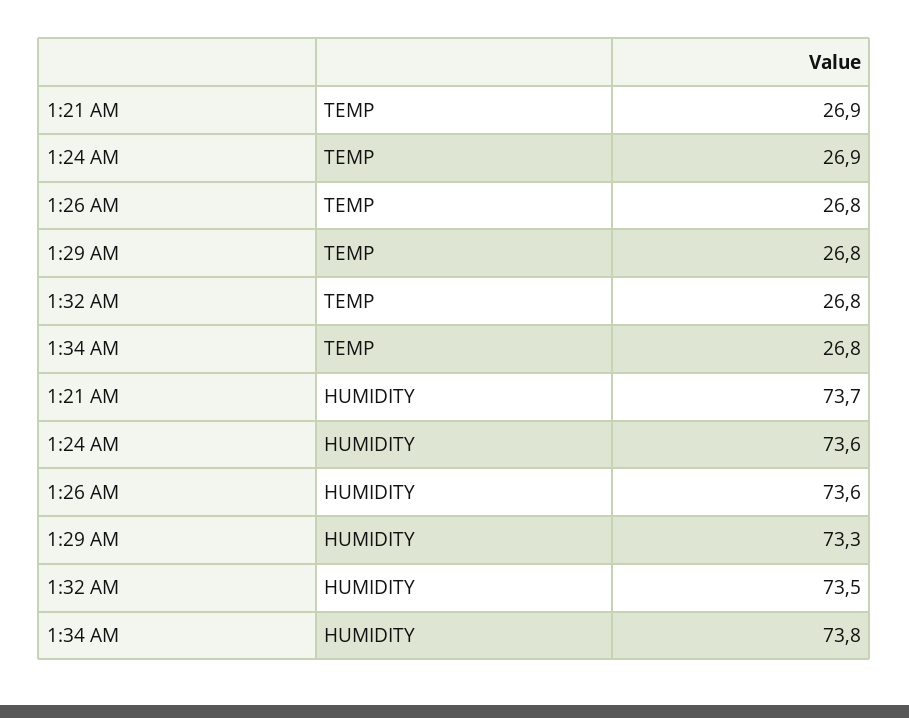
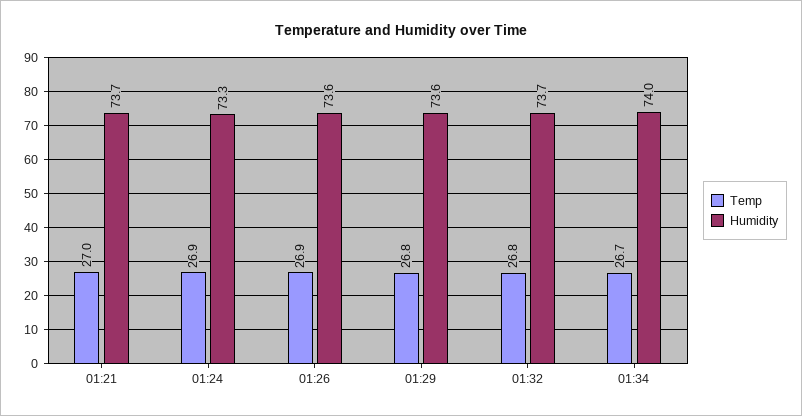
  {
    "TEMP": {
-     "1:21 AM": 26.9,
+     "1:21 AM": 27,
      "1:24 AM": 26.9,
-     "1:26 AM": 26.8,
+     "1:26 AM": 26.9,
      "1:29 AM": 26.8,
      "1:32 AM": 26.8,
-     "1:34 AM": 26.8
+     "1:34 AM": 26.7
    },
    "HUMIDITY": {
      "1:21 AM": 73.7,
-     "1:24 AM": 73.6,
+     "1:24 AM": 73.3,
      "1:26 AM": 73.6,
-     "1:29 AM": 73.3,
+     "1:29 AM": 73.6,
-     "1:32 AM": 73.5,
+     "1:32 AM": 73.7,
-     "1:34 AM": 73.8
+     "1:34 AM": 74
    }
  }

